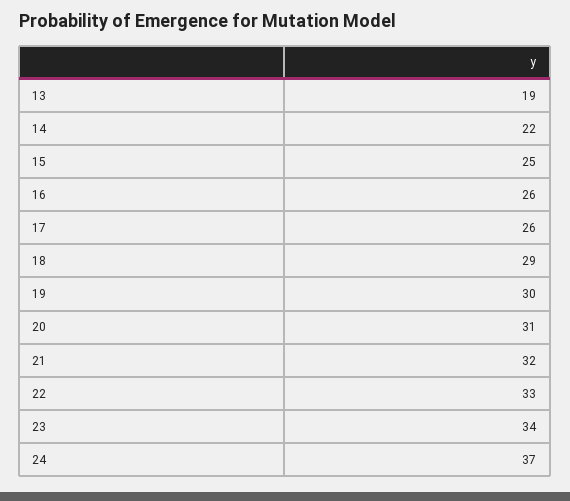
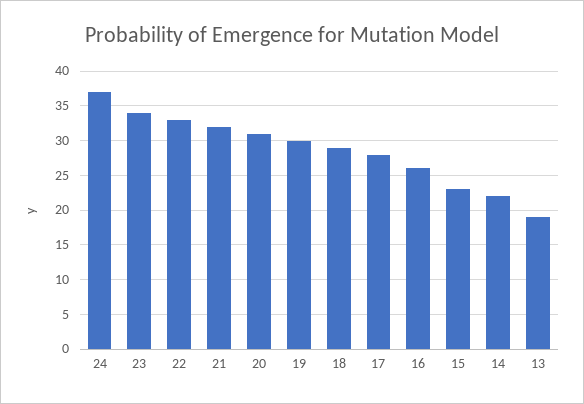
  {
    "13": 19,
    "14": 22,
-   "15": 25,
+   "15": 23,
    "16": 26,
-   "17": 26,
+   "17": 28,
    "18": 29,
    "19": 30,
    "20": 31,
    "21": 32,
    "22": 33,
    "23": 34,
    "24": 37
  }

